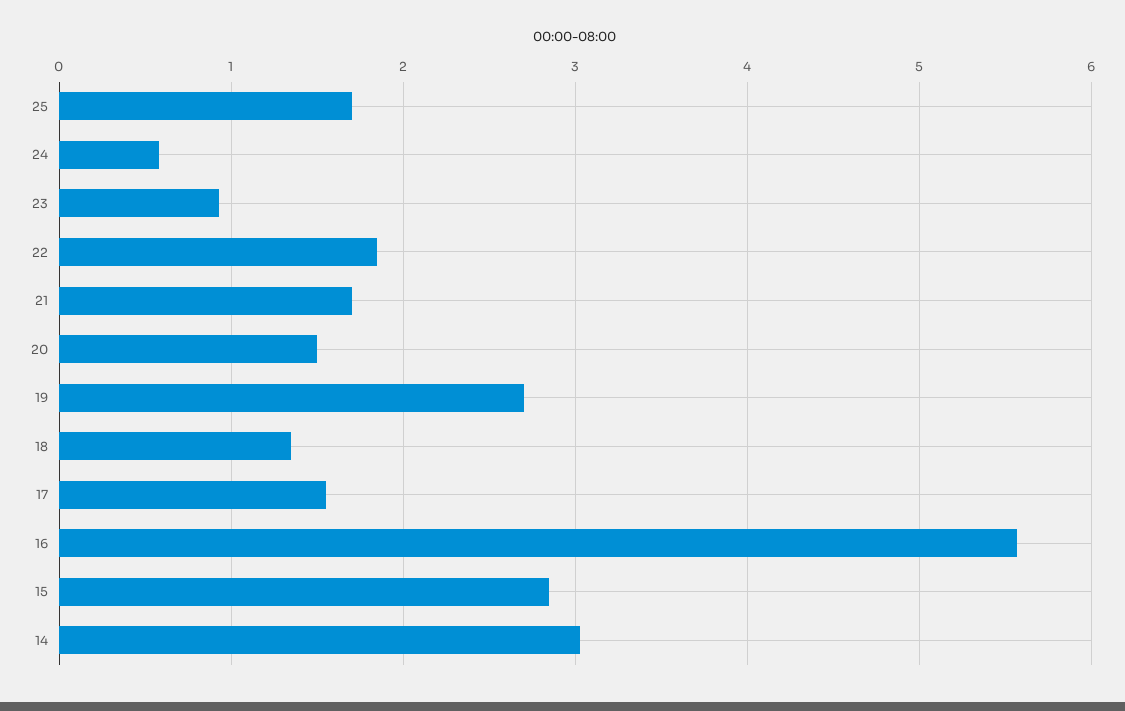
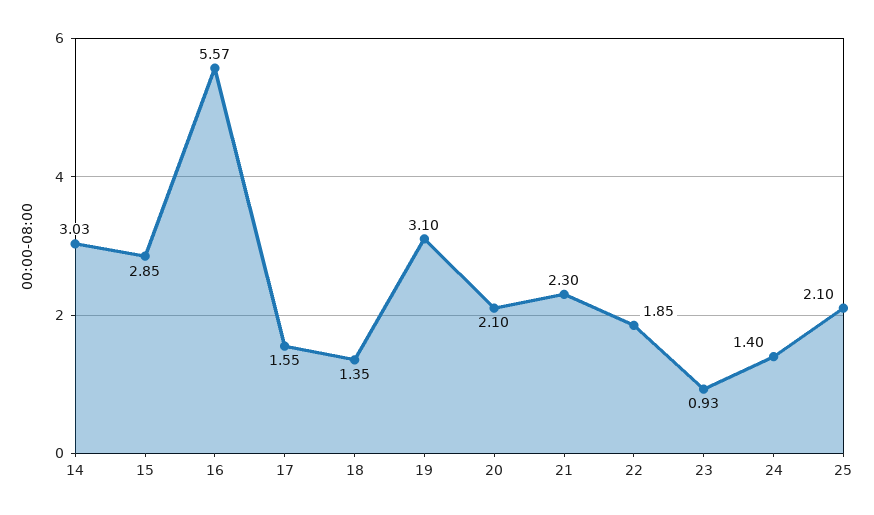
  {
-   "25": 1.7,
+   "25": 2.1,
-   "24": 0.6,
+   "24": 1.4,
    "23": 0.93,
    "22": 1.85,
-   "21": 1.7,
+   "21": 2.3,
-   "20": 1.5,
+   "20": 2.1,
-   "19": 2.7,
+   "19": 3.1,
    "18": 1.35,
    "17": 1.55,
    "16": 5.57,
    "15": 2.85,
    "14": 3.03
  }

